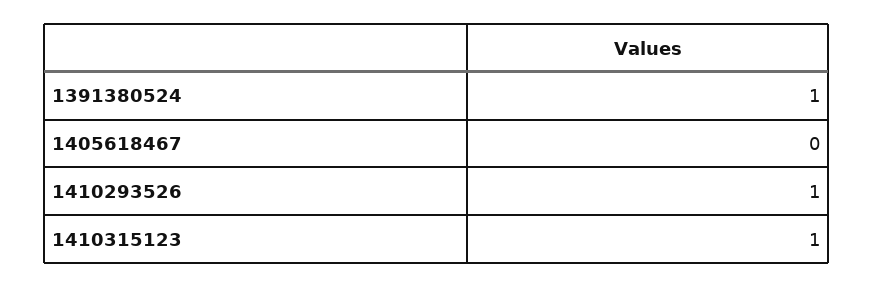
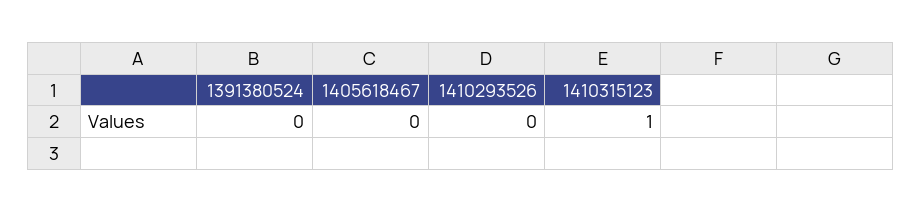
  {
-   "1391380524": 1,
+   "1391380524": 0,
    "1405618467": 0,
-   "1410293526": 1,
+   "1410293526": 0,
    "1410315123": 1
  }

